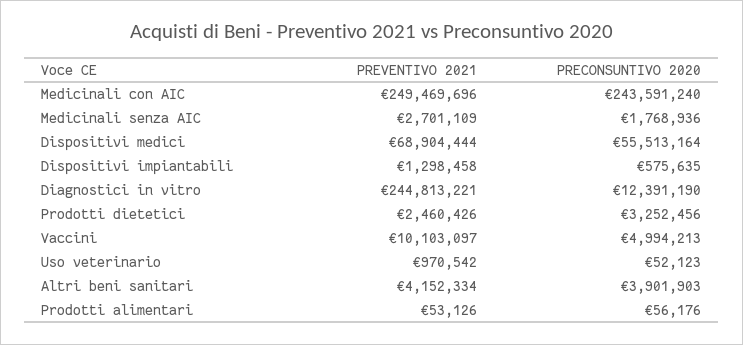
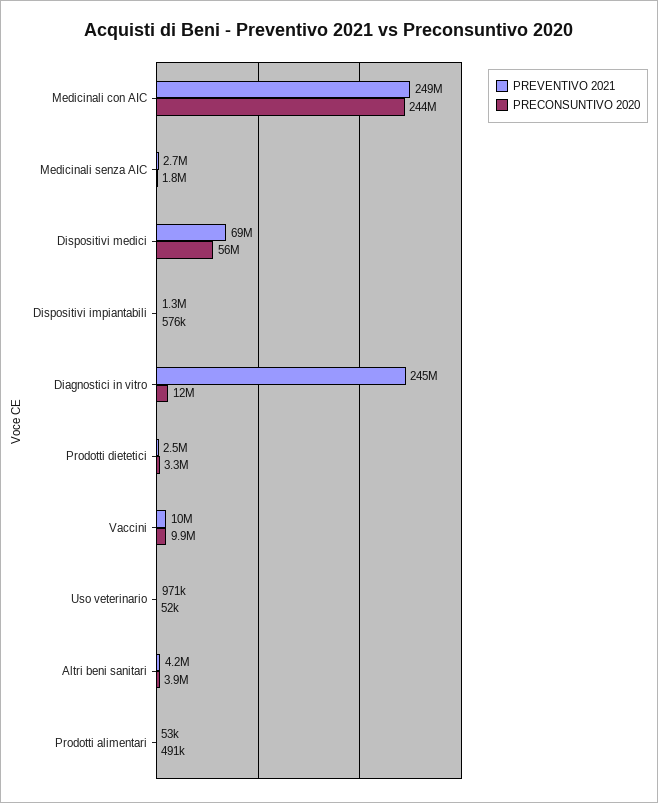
  {
    "PREVENTIVO 2021": {
      "Medicinali con AIC": 249469696,
      "Medicinali senza AIC": 2701109,
      "Dispositivi medici": 68904444,
      "Dispositivi impiantabili": 1298458,
      "Diagnostici in vitro": 244813221,
      "Prodotti dietetici": 2460426,
      "Vaccini": 10103097,
      "Uso veterinario": 970542,
      "Altri beni sanitari": 4152334,
      "Prodotti alimentari": 53126
    },
    "PRECONSUNTIVO 2020": {
      "Medicinali con AIC": 243591240,
      "Medicinali senza AIC": 1768936,
      "Dispositivi medici": 55513164,
      "Dispositivi impiantabili": 575635,
      "Diagnostici in vitro": 12391190,
      "Prodotti dietetici": 3252456,
-     "Vaccini": 4994213,
+     "Vaccini": 9900000,
      "Uso veterinario": 52123,
      "Altri beni sanitari": 3901903,
-     "Prodotti alimentari": 56176
+     "Prodotti alimentari": 491000
    }
  }

